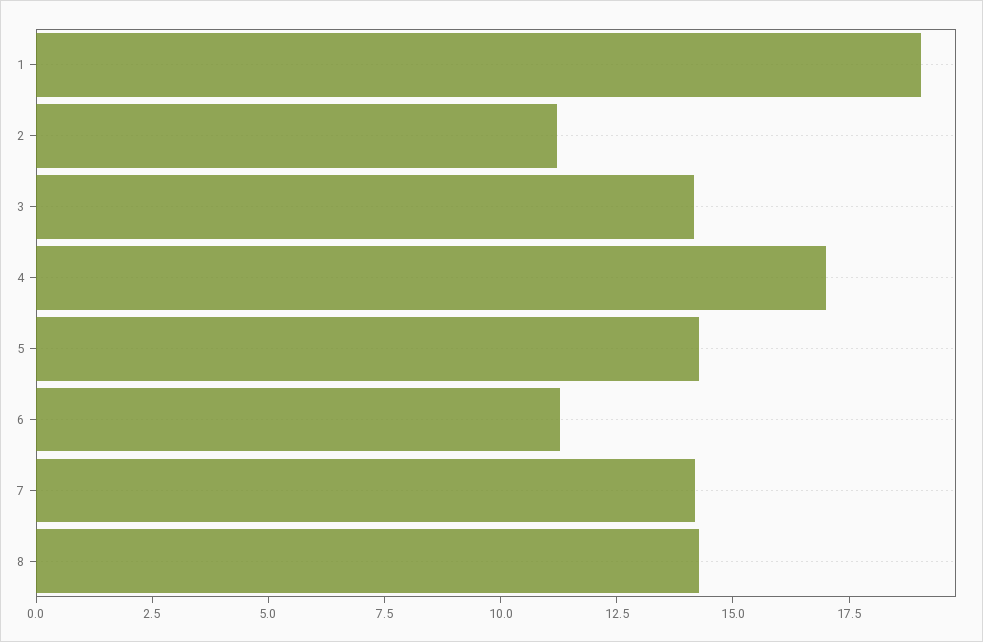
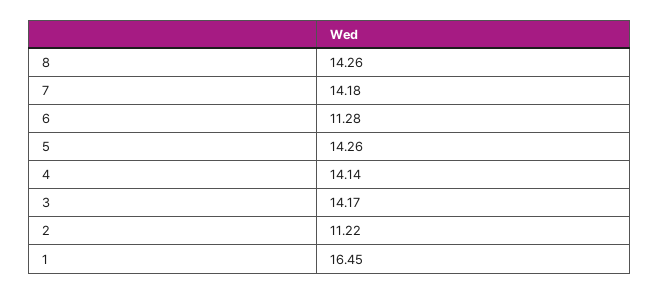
  {
-   "1": 19,
+   "1": 16.45,
    "2": 11.22,
    "3": 14.17,
-   "4": 17,
+   "4": 14.14,
    "5": 14.26,
    "6": 11.28,
    "7": 14.18,
    "8": 14.26
  }

